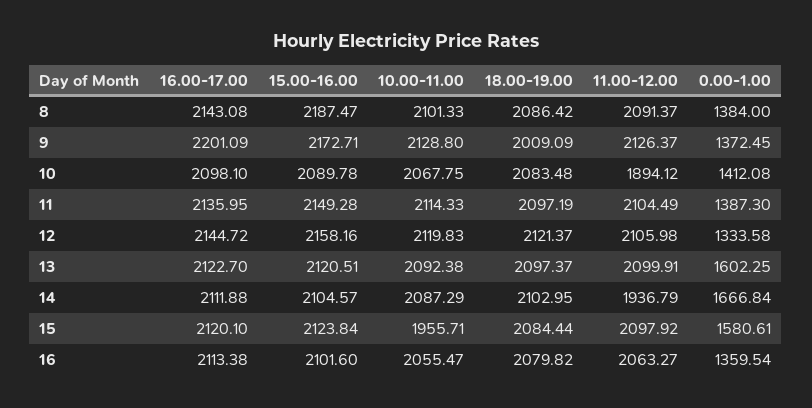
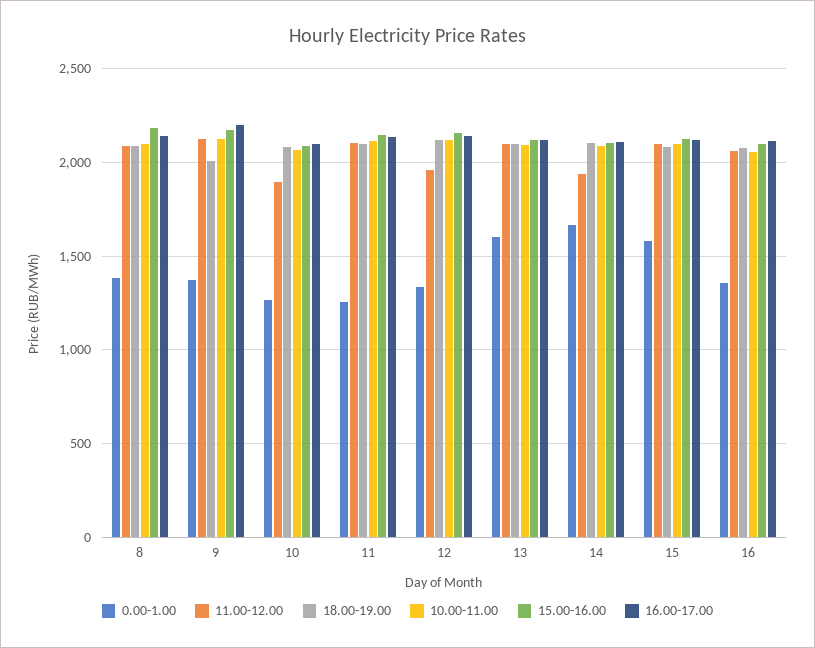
  {
    "16.00-17.00": {
      "8": 2143.08,
      "9": 2201.09,
      "10": 2098.1,
      "11": 2135.95,
      "12": 2144.72,
      "13": 2122.7,
      "14": 2111.88,
      "15": 2120.1,
      "16": 2113.38
    },
    "15.00-16.00": {
      "8": 2187.47,
      "9": 2172.71,
      "10": 2089.78,
      "11": 2149.28,
      "12": 2158.16,
      "13": 2120.51,
      "14": 2104.57,
      "15": 2123.84,
      "16": 2101.6
    },
    "10.00-11.00": {
      "8": 2101.33,
      "9": 2128.8,
      "10": 2067.75,
      "11": 2114.33,
      "12": 2119.83,
      "13": 2092.38,
      "14": 2087.29,
-     "15": 1955.71,
+     "15": 2100,
      "16": 2055.47
    },
    "18.00-19.00": {
      "8": 2086.42,
      "9": 2009.09,
      "10": 2083.48,
      "11": 2097.19,
      "12": 2121.37,
      "13": 2097.37,
      "14": 2102.95,
      "15": 2084.44,
      "16": 2079.82
    },
    "11.00-12.00": {
      "8": 2091.37,
      "9": 2126.37,
      "10": 1894.12,
      "11": 2104.49,
-     "12": 2105.98,
+     "12": 1950,
      "13": 2099.91,
      "14": 1936.79,
      "15": 2097.92,
      "16": 2063.27
    },
    "0.00-1.00": {
      "8": 1384,
      "9": 1372.45,
-     "10": 1412.08,
+     "10": 1250,
-     "11": 1387.3,
+     "11": 1250,
      "12": 1333.58,
      "13": 1602.25,
      "14": 1666.84,
      "15": 1580.61,
      "16": 1359.54
    }
  }

